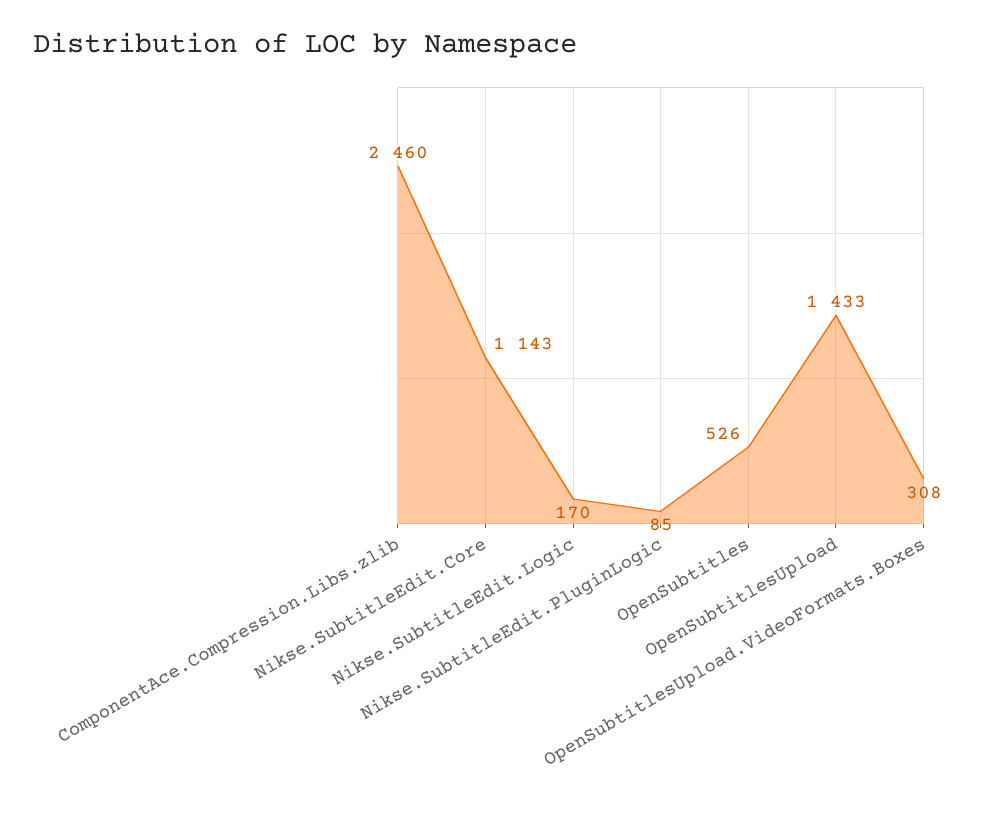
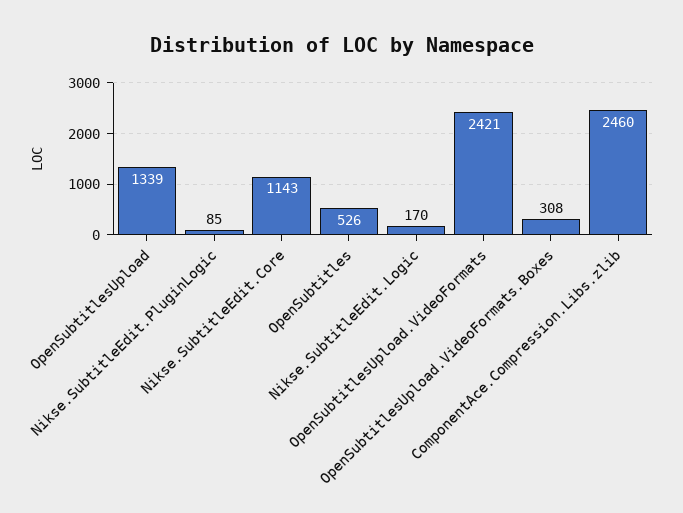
  {
    "ComponentAce.Compression.Libs.zlib": 2460,
    "Nikse.SubtitleEdit.Core": 1143,
    "Nikse.SubtitleEdit.Logic": 170,
    "Nikse.SubtitleEdit.PluginLogic": 85,
    "OpenSubtitles": 526,
-   "OpenSubtitlesUpload": 1433,
+   "OpenSubtitlesUpload": 1339,
-   "OpenSubtitlesUpload.VideoFormats.Boxes": 308
+   "OpenSubtitlesUpload.VideoFormats.Boxes": 308,
+   "OpenSubtitlesUpload.VideoFormats": 2421
  }

